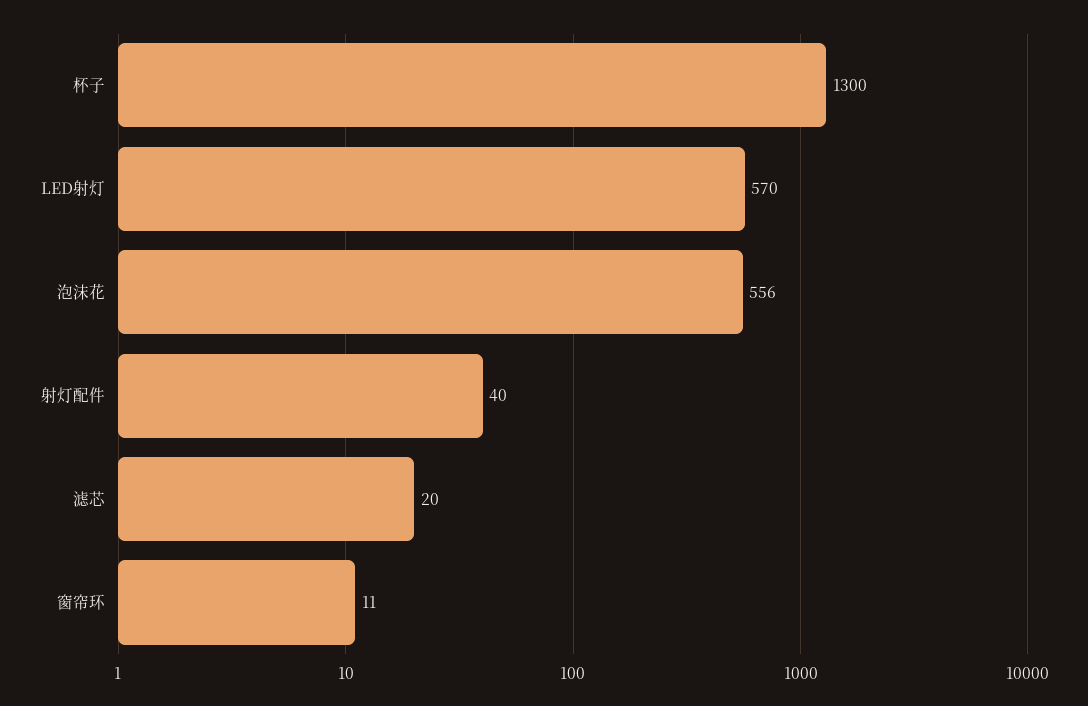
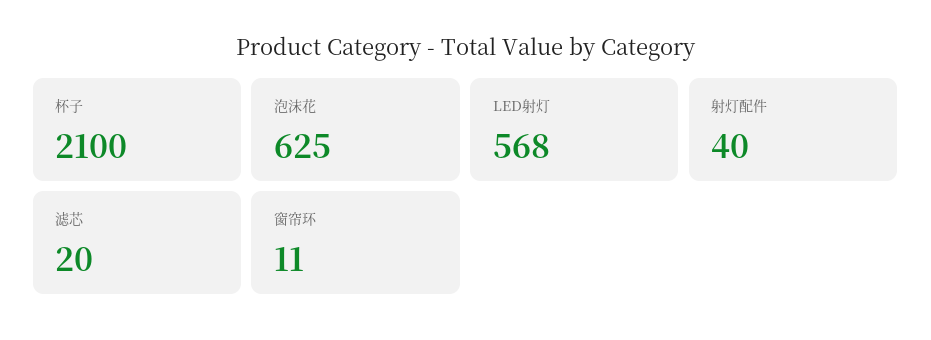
  {
-   "杯子": 1300,
+   "杯子": 2100,
-   "LED射灯": 570,
+   "LED射灯": 568,
-   "泡沫花": 556,
+   "泡沫花": 625,
    "射灯配件": 40,
    "滤芯": 20,
    "窗帘环": 11
  }

